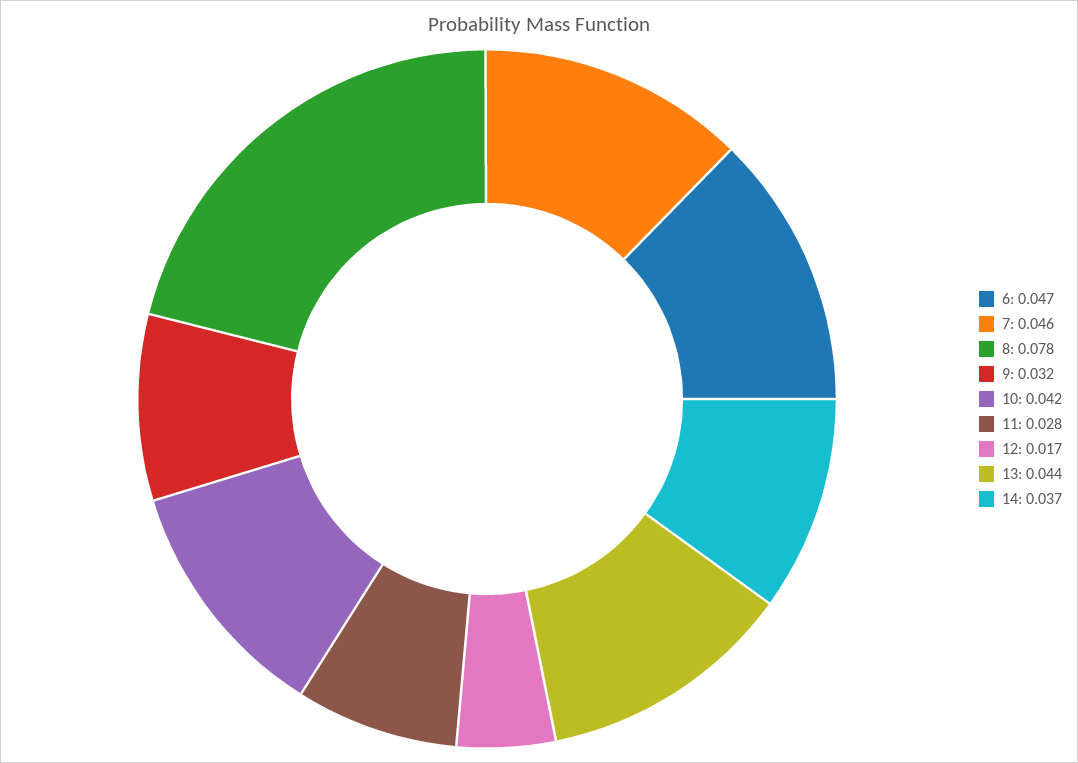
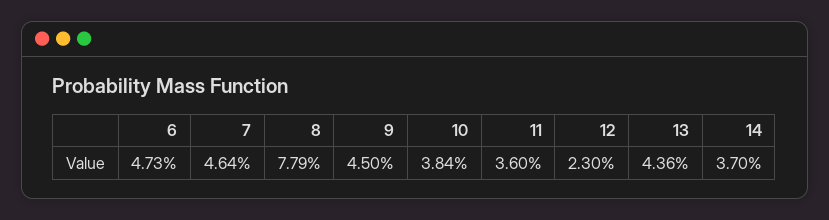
  {
    "6": 0.0473,
    "7": 0.0464,
    "8": 0.0779,
-   "9": 0.032,
+   "9": 0.045,
-   "10": 0.042,
+   "10": 0.0384,
-   "11": 0.028,
+   "11": 0.036,
-   "12": 0.017,
+   "12": 0.023,
    "13": 0.0436,
    "14": 0.037
  }

